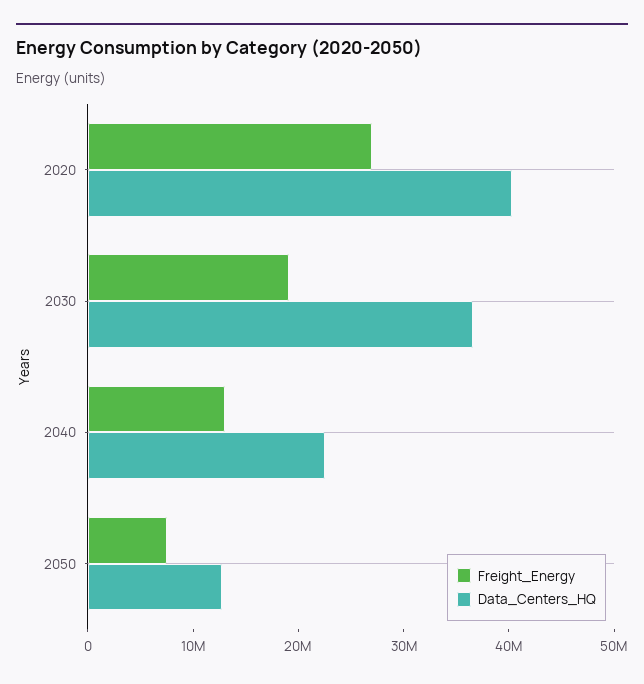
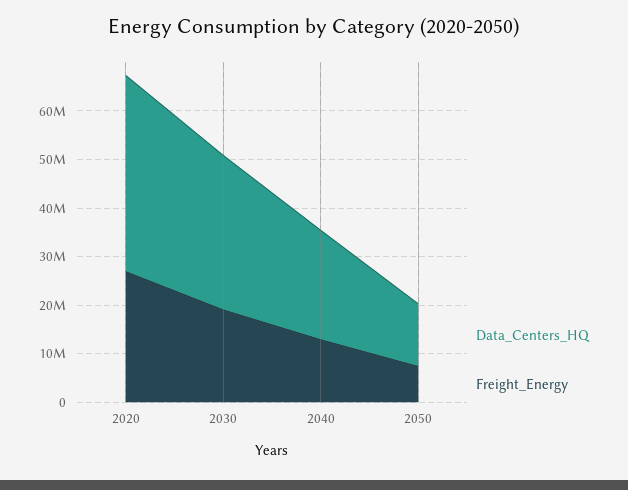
  {
    "Freight_Energy": {
      "2020": 28000000,
      "2030": 20000000,
      "2040": 12000000,
      "2050": 8000000
    },
    "Data_Centers_HQ": {
      "2020": 40000000,
-     "2030": 36000000,
+     "2030": 32000000,
      "2040": 22000000,
      "2050": 12000000
    }
  }

